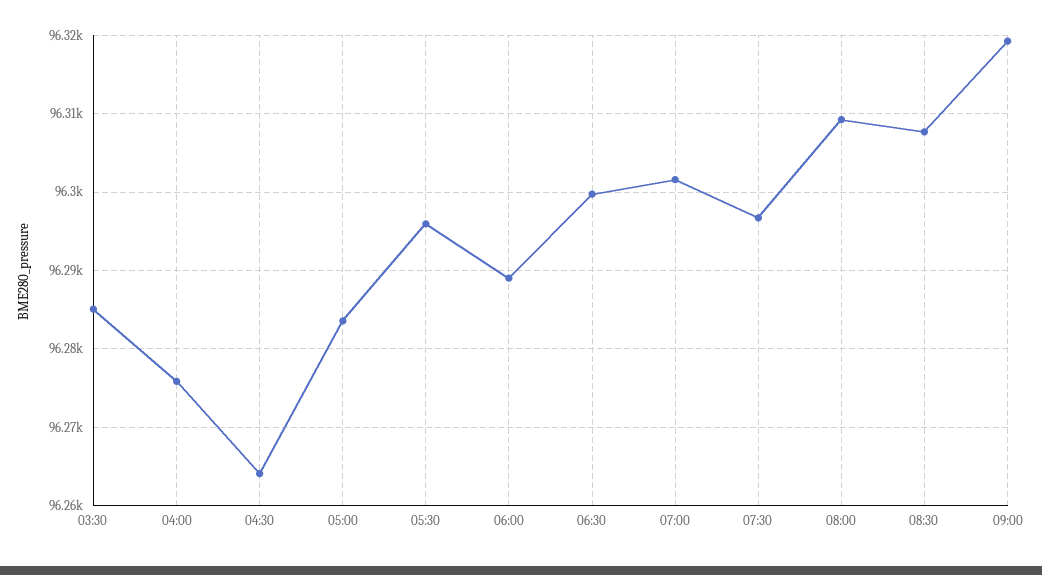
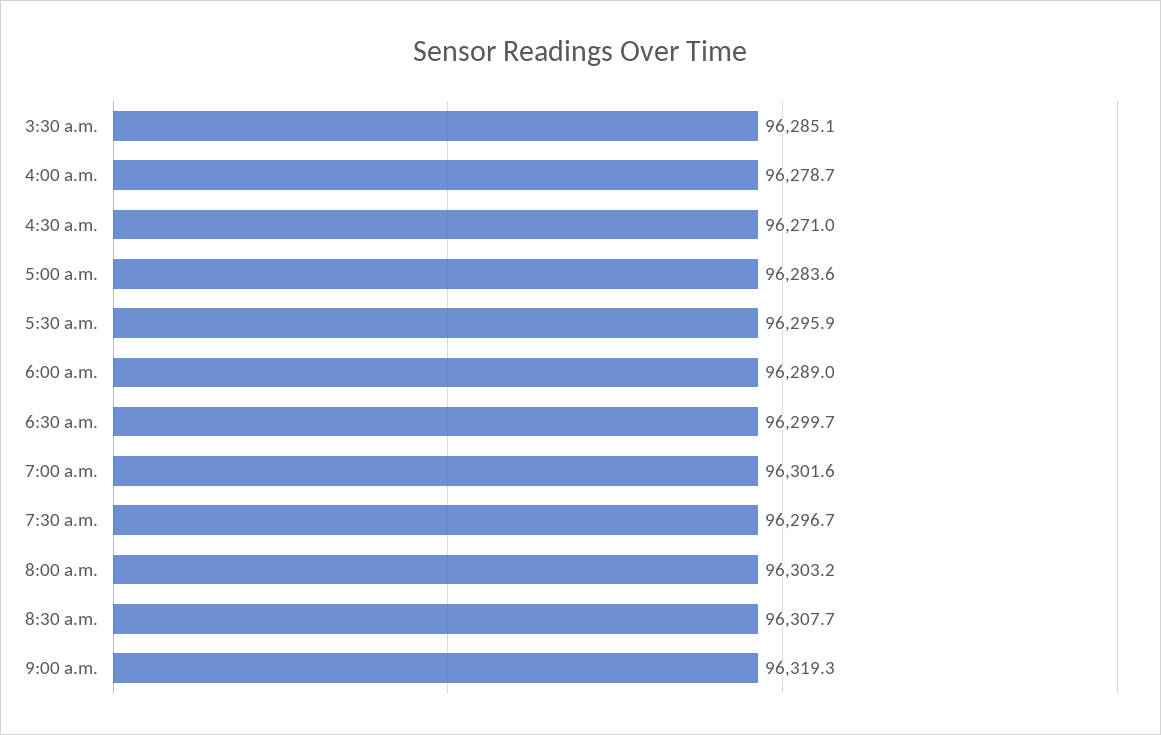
  {
    "03:30": 96285.1,
-   "04:00": 96276,
+   "04:00": 96278.7,
-   "04:30": 96264,
+   "04:30": 96271,
    "05:00": 96283.6,
    "05:30": 96295.9,
    "06:00": 96289,
    "06:30": 96299.7,
    "07:00": 96301.6,
    "07:30": 96296.7,
-   "08:00": 96309,
+   "08:00": 96303.2,
    "08:30": 96307.7,
    "09:00": 96319.3
  }

